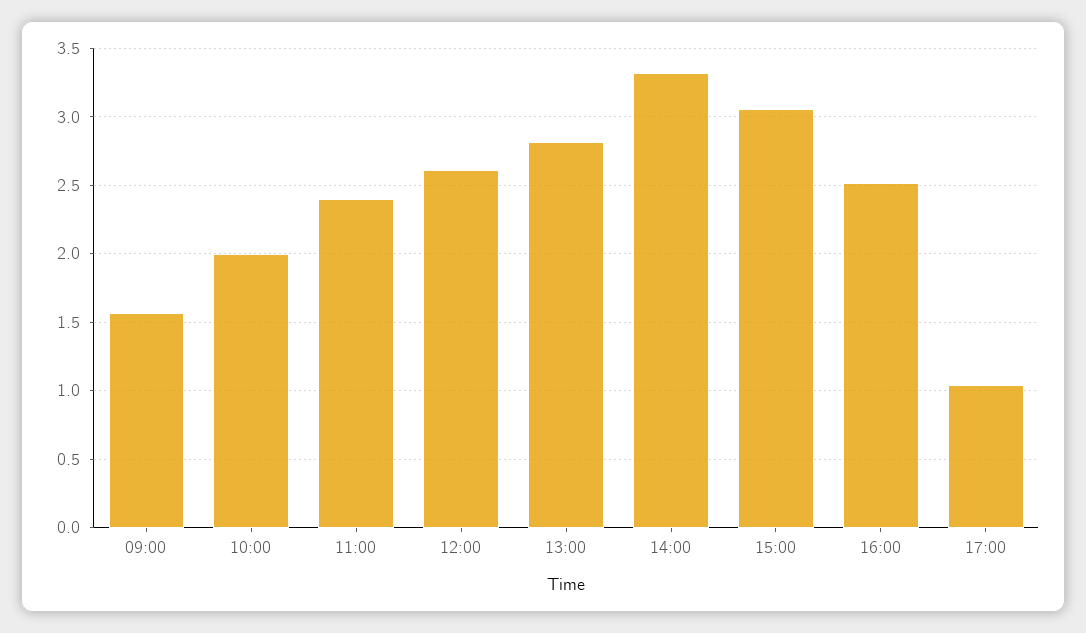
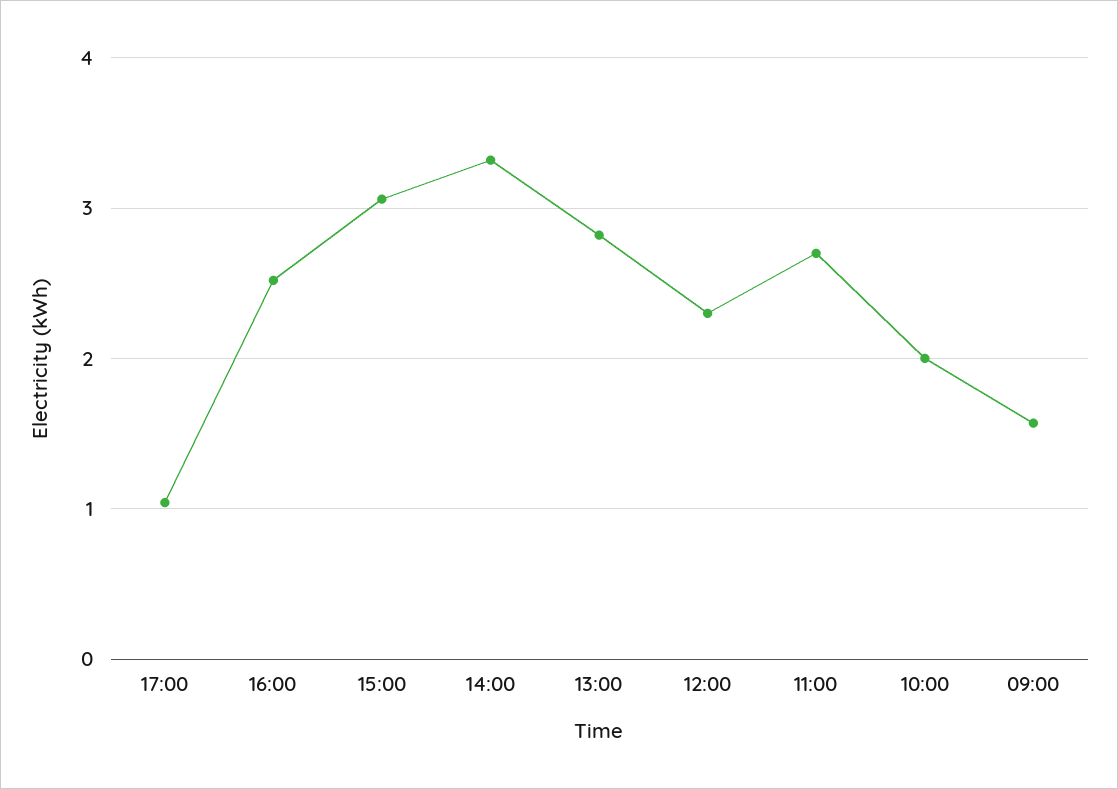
  {
    "09:00": 1.55,
    "10:00": 2,
-   "11:00": 2.4,
+   "11:00": 2.7,
-   "12:00": 2.6,
+   "12:00": 2.3,
    "13:00": 2.8,
    "14:00": 3.3,
    "15:00": 3.05,
    "16:00": 2.5,
    "17:00": 1.05
  }

